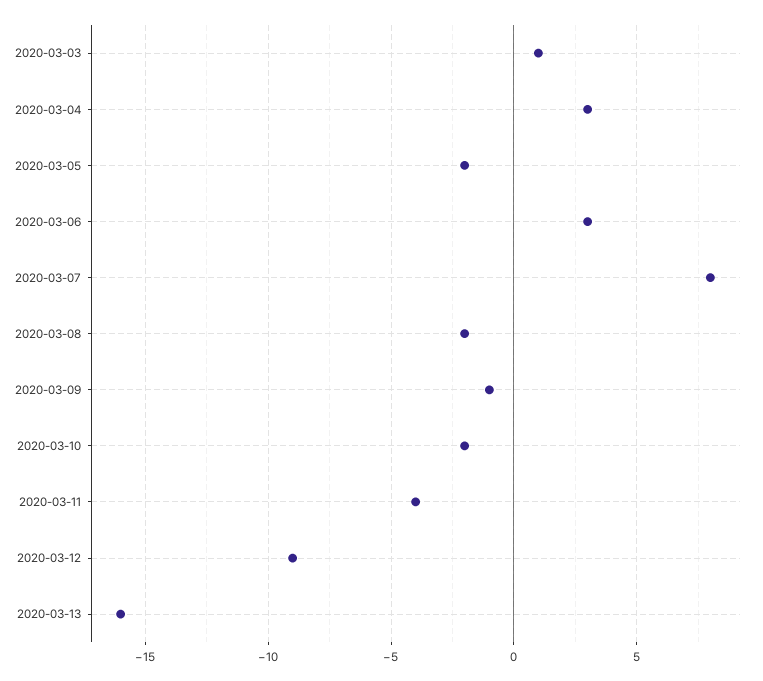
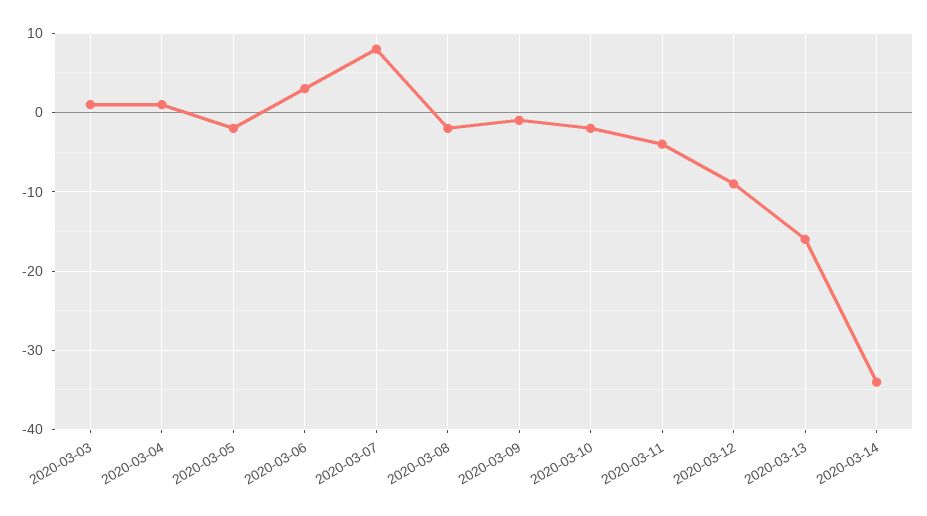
  {
    "2020-03-03": 1,
-   "2020-03-04": 3,
+   "2020-03-04": 1,
    "2020-03-05": -2,
    "2020-03-06": 3,
    "2020-03-07": 8,
    "2020-03-08": -2,
    "2020-03-09": -1,
    "2020-03-10": -2,
    "2020-03-11": -4,
    "2020-03-12": -9,
-   "2020-03-13": -16
+   "2020-03-13": -16,
+   "2020-03-14": -34
  }

